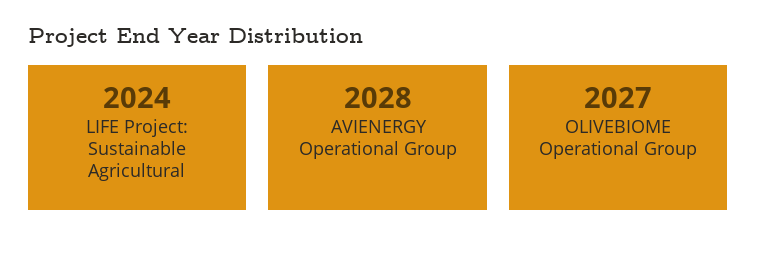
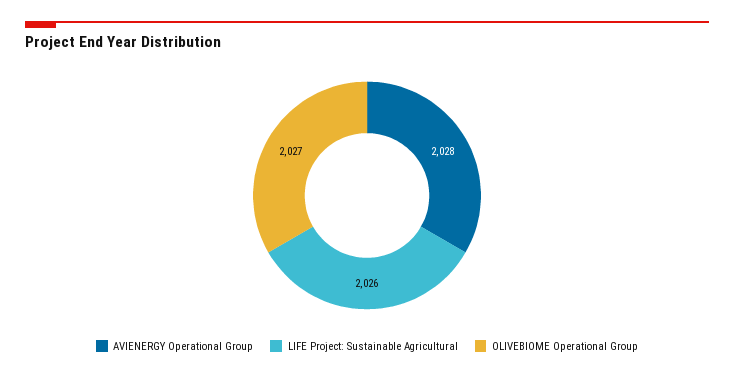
  {
-   "LIFE Project: Sustainable Agricultural": 2024,
+   "LIFE Project: Sustainable Agricultural": 2026,
    "AVIENERGY Operational Group": 2028,
    "OLIVEBIOME Operational Group": 2027
  }

